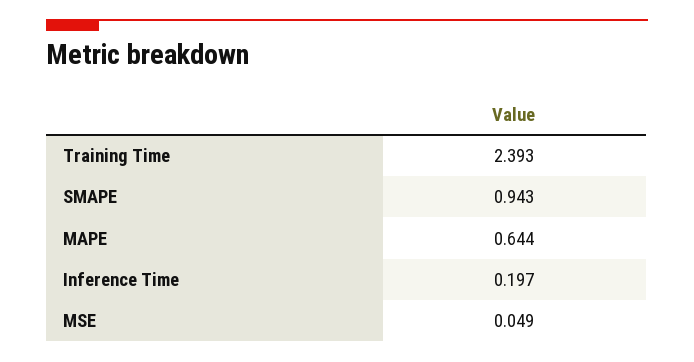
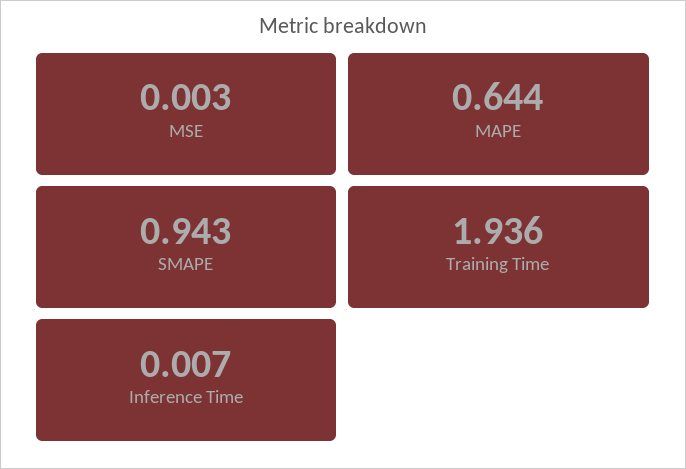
  {
-   "Training Time": 2.393,
+   "Training Time": 1.936,
    "SMAPE": 0.943,
    "MAPE": 0.644,
-   "Inference Time": 0.197,
+   "Inference Time": 0.007,
-   "MSE": 0.049
+   "MSE": 0.003
  }

